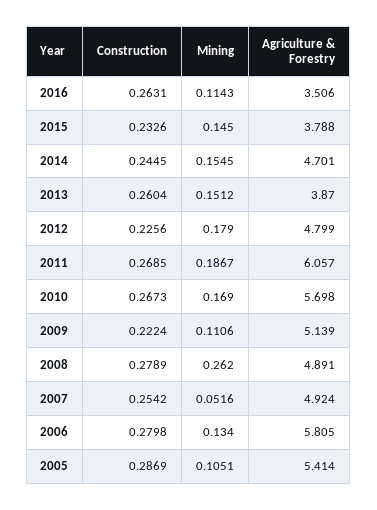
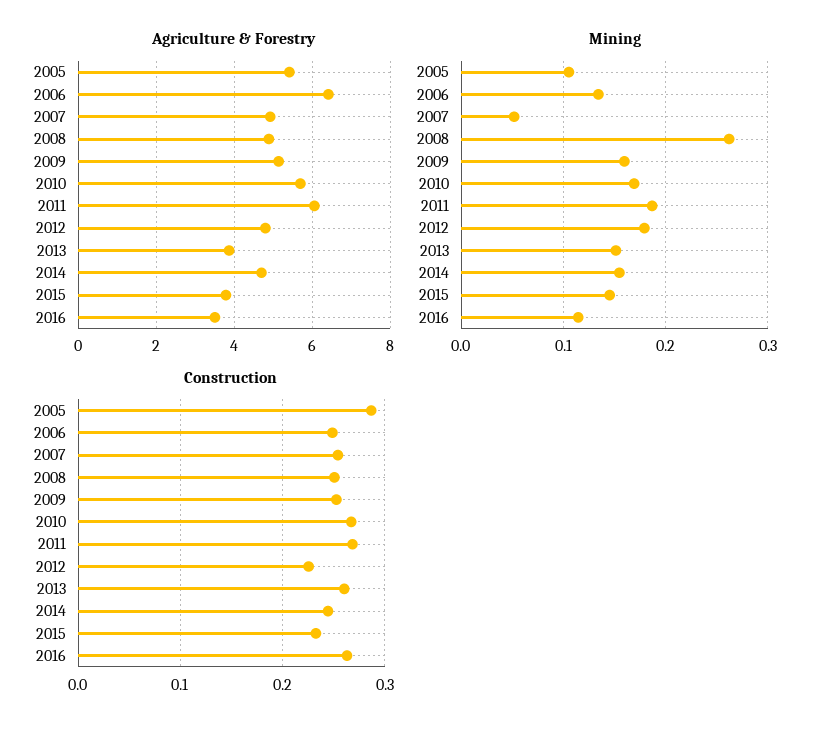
  {
    "Construction": {
      "2016": 0.2631,
      "2015": 0.2326,
      "2014": 0.2445,
      "2013": 0.2604,
      "2012": 0.2256,
      "2011": 0.2685,
      "2010": 0.2673,
-     "2009": 0.2224,
+     "2009": 0.25,
-     "2008": 0.2789,
+     "2008": 0.25,
      "2007": 0.2542,
-     "2006": 0.2798,
+     "2006": 0.25,
      "2005": 0.2869
    },
    "Mining": {
      "2016": 0.1143,
      "2015": 0.145,
      "2014": 0.1545,
      "2013": 0.1512,
      "2012": 0.179,
      "2011": 0.1867,
      "2010": 0.169,
-     "2009": 0.1106,
+     "2009": 0.16,
      "2008": 0.262,
      "2007": 0.0516,
      "2006": 0.134,
      "2005": 0.1051
    },
    "Agriculture & Forestry": {
      "2016": 3.506,
      "2015": 3.788,
      "2014": 4.701,
      "2013": 3.87,
      "2012": 4.799,
      "2011": 6.057,
      "2010": 5.698,
      "2009": 5.139,
      "2008": 4.891,
      "2007": 4.924,
-     "2006": 5.805,
+     "2006": 6.4,
      "2005": 5.414
    }
  }

